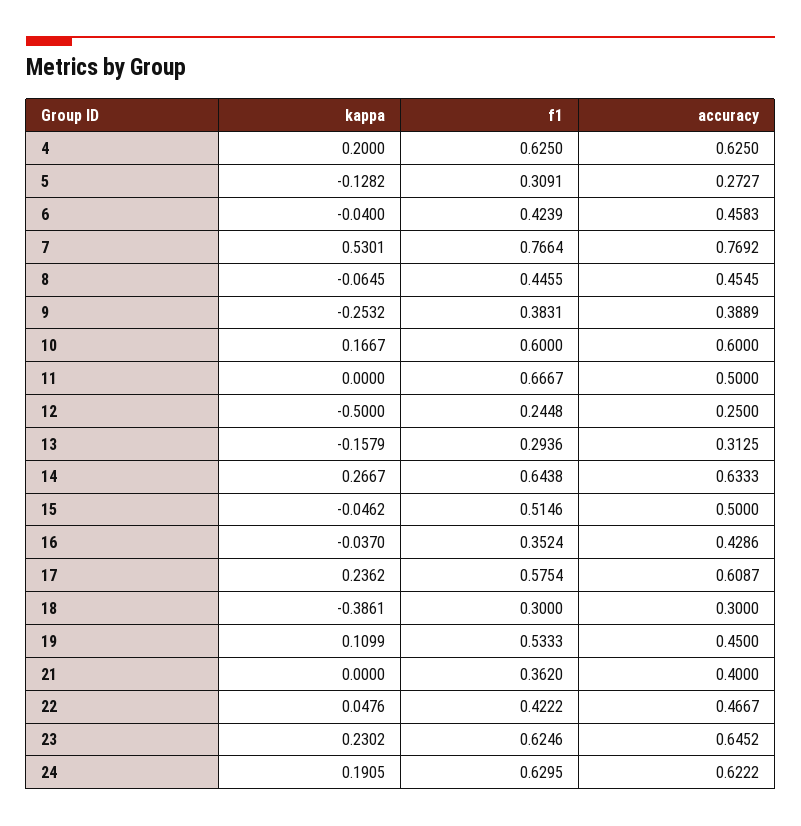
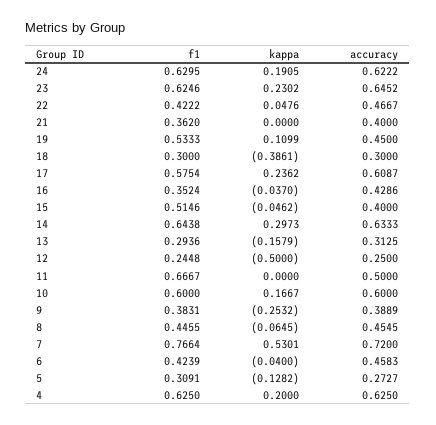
  {
    "kappa": {
      "4": 0.2,
      "5": -0.1282,
      "6": -0.04,
      "7": 0.5301,
      "8": -0.0645,
      "9": -0.2532,
      "10": 0.1667,
      "11": 0,
      "12": -0.5,
      "13": -0.1579,
-     "14": 0.2667,
+     "14": 0.2973,
      "15": -0.0462,
      "16": -0.037,
      "17": 0.2362,
      "18": -0.3861,
      "19": 0.1099,
      "21": 0,
      "22": 0.0476,
      "23": 0.2302,
      "24": 0.1905
    },
    "f1": {
      "4": 0.625,
      "5": 0.3091,
      "6": 0.4239,
      "7": 0.7664,
      "8": 0.4455,
      "9": 0.3831,
      "10": 0.6,
      "11": 0.6667,
      "12": 0.2448,
      "13": 0.2936,
      "14": 0.6438,
      "15": 0.5146,
      "16": 0.3524,
      "17": 0.5754,
      "18": 0.3,
      "19": 0.5333,
      "21": 0.362,
      "22": 0.4222,
      "23": 0.6246,
      "24": 0.6295
    },
    "accuracy": {
      "4": 0.625,
      "5": 0.2727,
      "6": 0.4583,
-     "7": 0.7692,
+     "7": 0.72,
      "8": 0.4545,
      "9": 0.3889,
      "10": 0.6,
      "11": 0.5,
      "12": 0.25,
      "13": 0.3125,
      "14": 0.6333,
-     "15": 0.5,
+     "15": 0.4,
      "16": 0.4286,
      "17": 0.6087,
      "18": 0.3,
      "19": 0.45,
      "21": 0.4,
      "22": 0.4667,
      "23": 0.6452,
      "24": 0.6222
    }
  }

